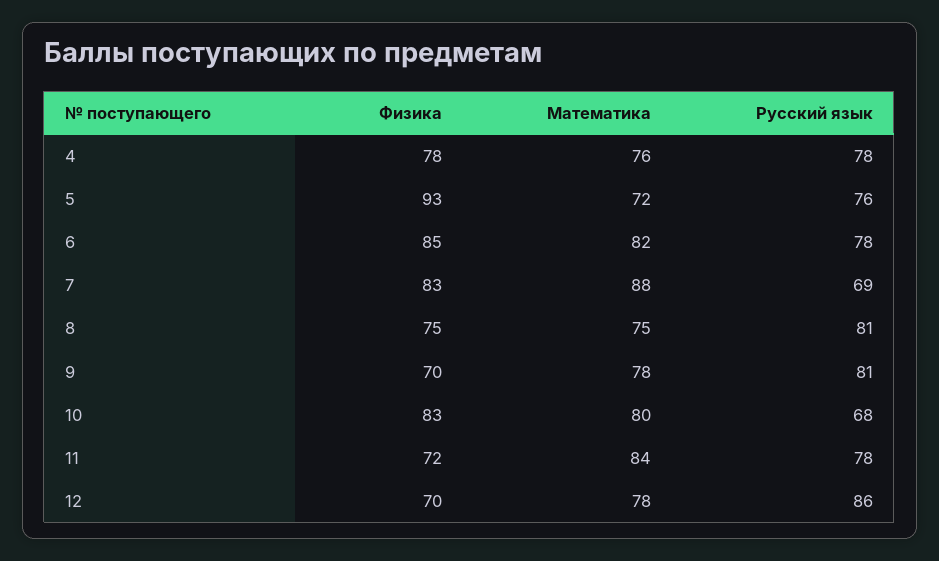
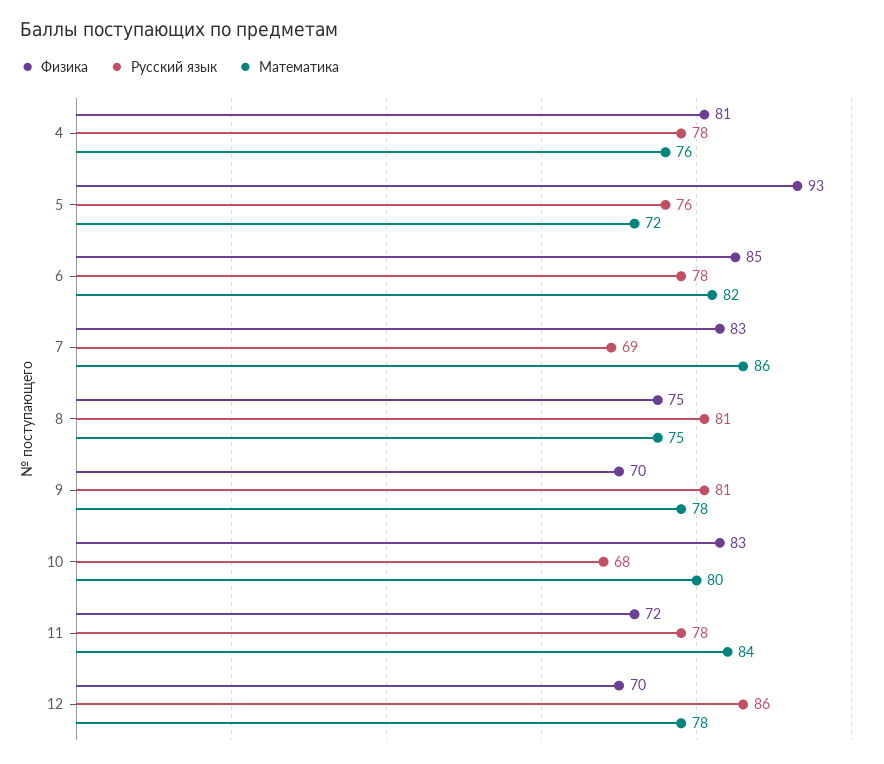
  {
    "Физика": {
-     "4": 78,
+     "4": 81,
      "5": 93,
      "6": 85,
      "7": 83,
      "8": 75,
      "9": 70,
      "10": 83,
      "11": 72,
      "12": 70
    },
    "Математика": {
      "4": 76,
      "5": 72,
      "6": 82,
-     "7": 88,
+     "7": 86,
      "8": 75,
      "9": 78,
      "10": 80,
      "11": 84,
      "12": 78
    },
    "Русский язык": {
      "4": 78,
      "5": 76,
      "6": 78,
      "7": 69,
      "8": 81,
      "9": 81,
      "10": 68,
      "11": 78,
      "12": 86
    }
  }

